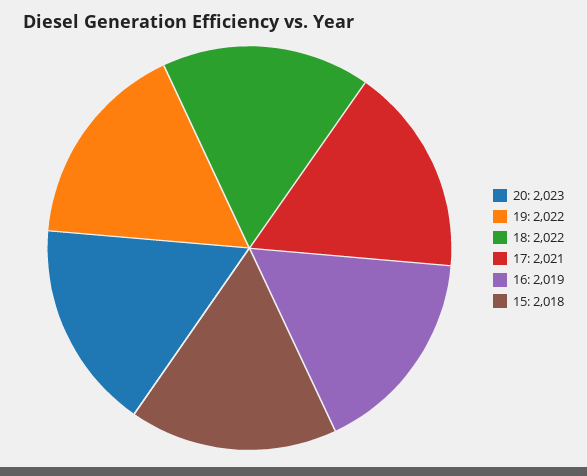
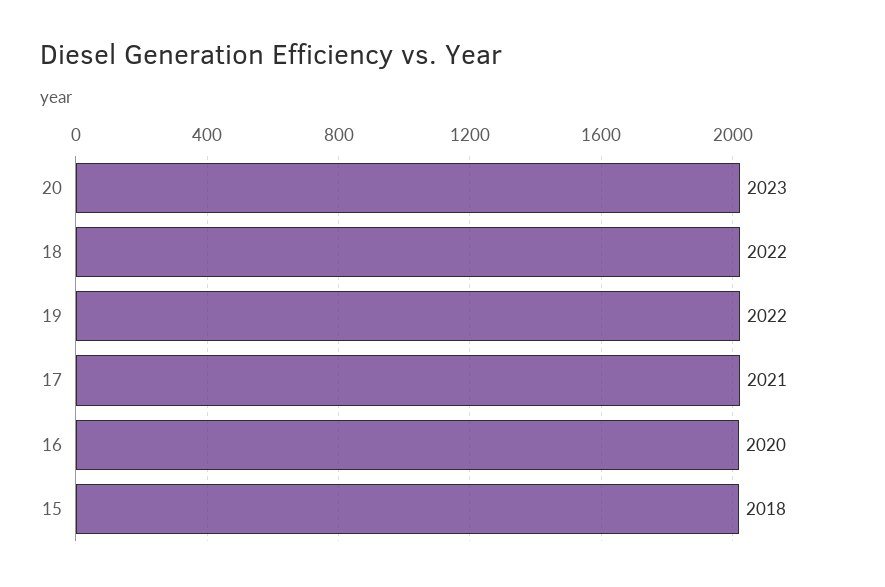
  {
    "20": 2023,
    "19": 2022,
    "18": 2022,
    "17": 2021,
-   "16": 2019,
+   "16": 2020,
    "15": 2018
  }

